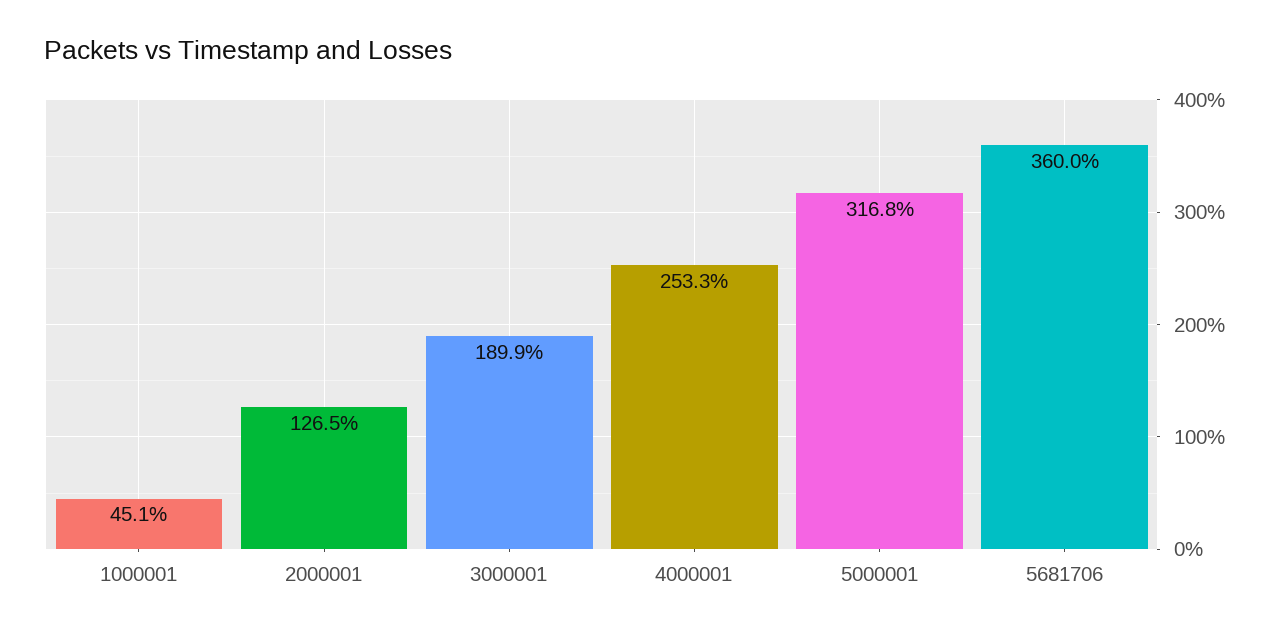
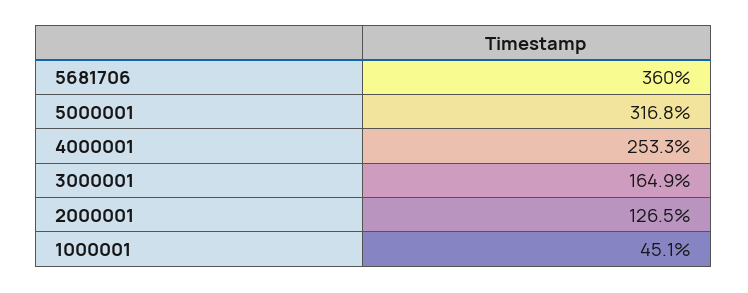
  {
    "1000001": 45.1,
    "2000001": 126.5,
-   "3000001": 189.9,
+   "3000001": 164.9,
    "4000001": 253.3,
    "5000001": 316.8,
    "5681706": 360
  }

